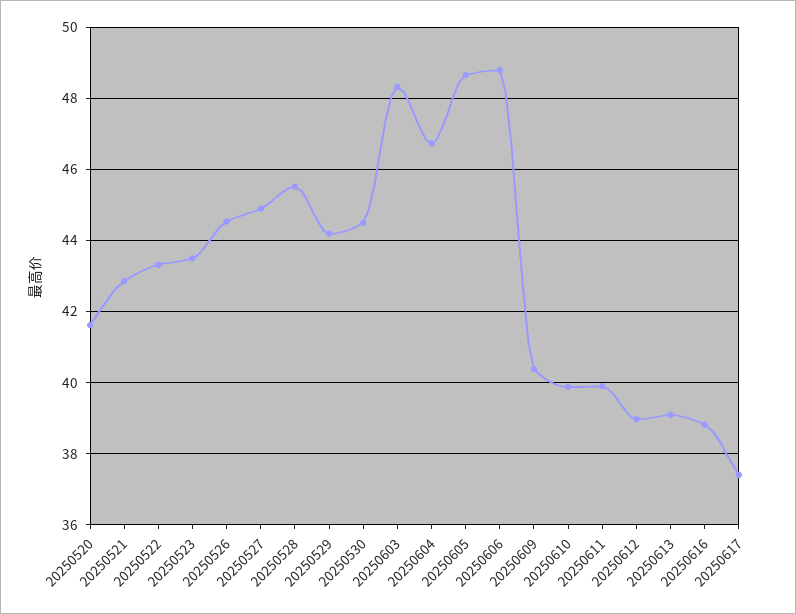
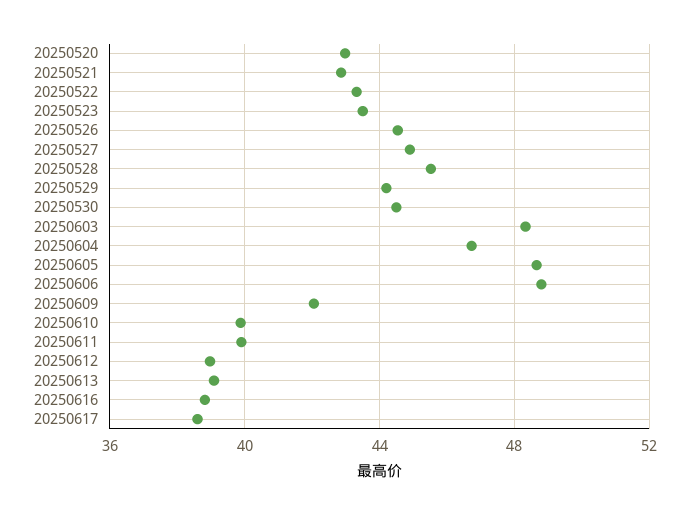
  {
-   "20250520": 41.6,
+   "20250520": 43,
    "20250521": 42.8,
    "20250522": 43.4,
    "20250523": 43.6,
    "20250526": 44.6,
    "20250527": 45,
    "20250528": 45.6,
    "20250529": 44.2,
    "20250530": 44.6,
    "20250603": 48.4,
    "20250604": 46.8,
    "20250605": 48.6,
    "20250606": 48.8,
-   "20250609": 40.4,
+   "20250609": 42,
    "20250610": 39.8,
    "20250611": 40,
    "20250612": 39,
    "20250613": 39,
    "20250616": 38.8,
-   "20250617": 37.4
+   "20250617": 38.5
  }

